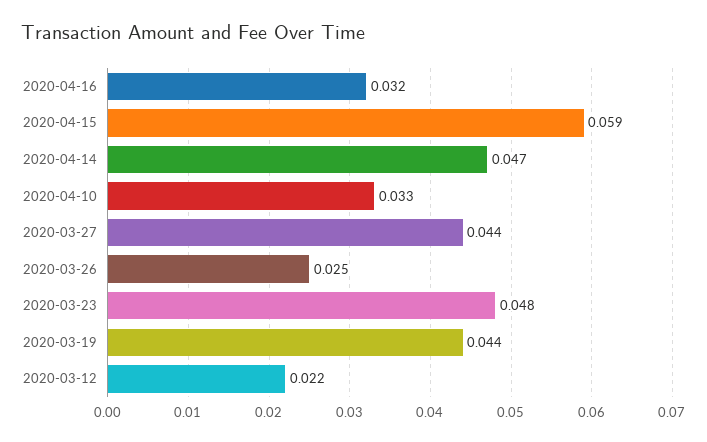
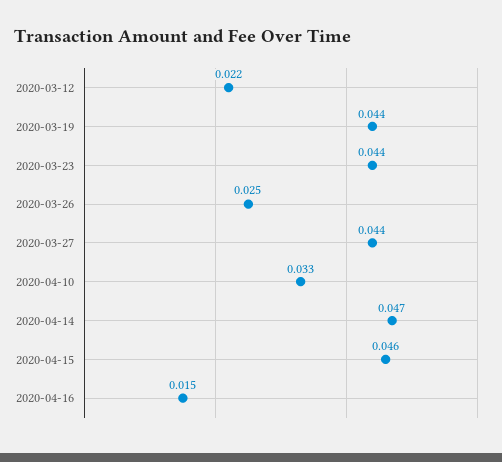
  {
-   "2020-04-16": 0.032,
+   "2020-04-16": 0.015,
-   "2020-04-15": 0.059,
+   "2020-04-15": 0.046,
    "2020-04-14": 0.047,
    "2020-04-10": 0.033,
    "2020-03-27": 0.044,
    "2020-03-26": 0.025,
-   "2020-03-23": 0.048,
+   "2020-03-23": 0.044,
    "2020-03-19": 0.044,
    "2020-03-12": 0.022
  }

